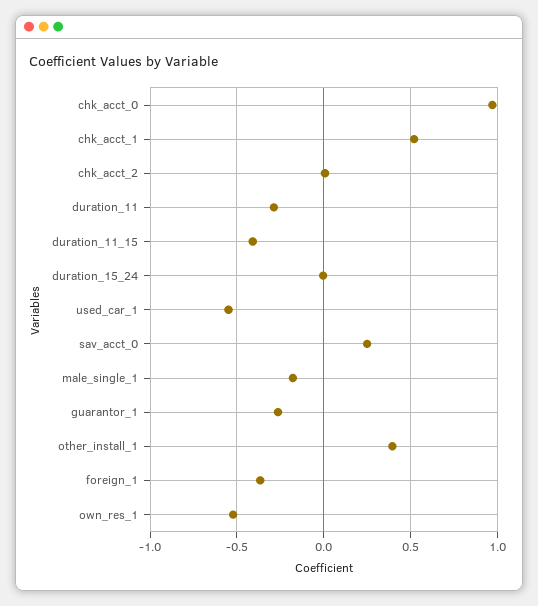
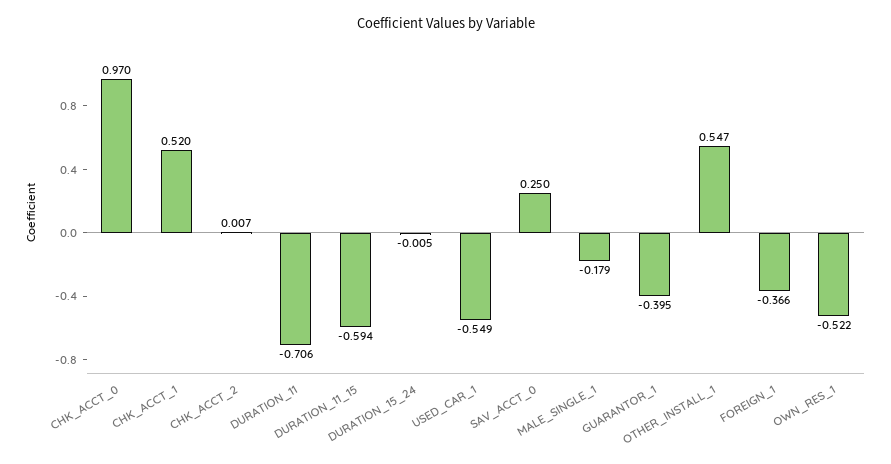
  {
    "chk_acct_0": 0.97,
    "chk_acct_1": 0.52,
    "chk_acct_2": 0.007,
-   "duration_11": -0.3,
+   "duration_11": -0.706,
-   "duration_11_15": -0.4,
+   "duration_11_15": -0.594,
    "duration_15_24": -0.005,
    "used_car_1": -0.549,
    "sav_acct_0": 0.25,
    "male_single_1": -0.179,
-   "guarantor_1": -0.25,
+   "guarantor_1": -0.395,
-   "other_install_1": 0.4,
+   "other_install_1": 0.547,
    "foreign_1": -0.366,
    "own_res_1": -0.522
  }

